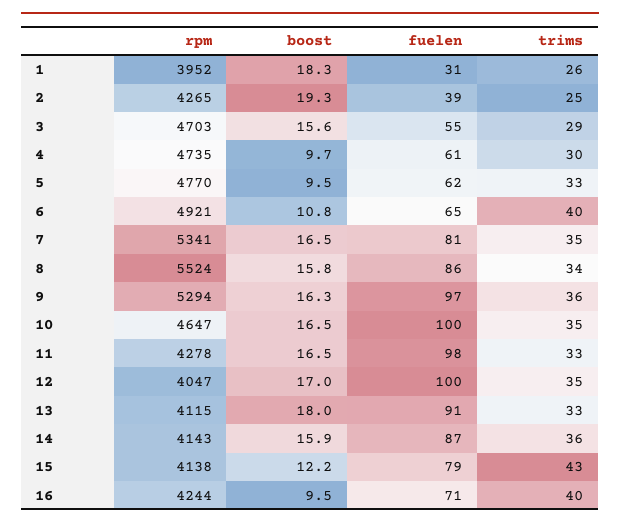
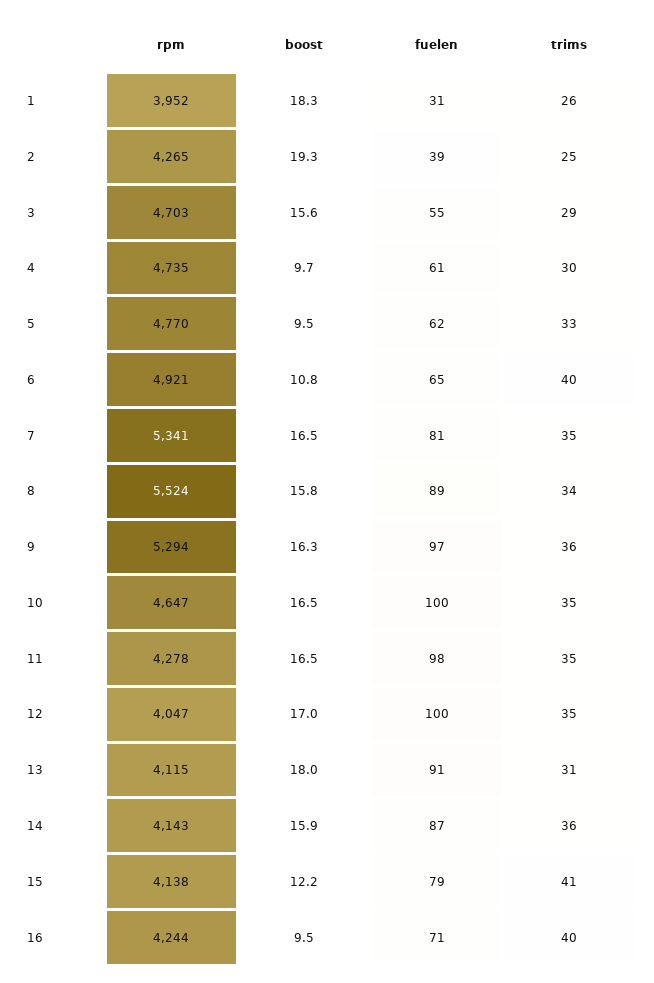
  {
    "rpm": {
      "1": 3952,
      "2": 4265,
      "3": 4703,
      "4": 4735,
      "5": 4770,
      "6": 4921,
      "7": 5341,
      "8": 5524,
      "9": 5294,
      "10": 4647,
      "11": 4278,
      "12": 4047,
      "13": 4115,
      "14": 4143,
      "15": 4138,
      "16": 4244
    },
    "boost": {
      "1": 18.3,
      "2": 19.3,
      "3": 15.6,
      "4": 9.7,
      "5": 9.5,
      "6": 10.8,
      "7": 16.5,
      "8": 15.8,
      "9": 16.3,
      "10": 16.5,
      "11": 16.5,
      "12": 17,
      "13": 18,
      "14": 15.9,
      "15": 12.2,
      "16": 9.5
    },
    "fuelen": {
      "1": 31,
      "2": 39,
      "3": 55,
      "4": 61,
      "5": 62,
      "6": 65,
      "7": 81,
-     "8": 86,
+     "8": 89,
      "9": 97,
      "10": 100,
      "11": 98,
      "12": 100,
      "13": 91,
      "14": 87,
      "15": 79,
      "16": 71
    },
    "trims": {
      "1": 26,
      "2": 25,
      "3": 29,
      "4": 30,
      "5": 33,
      "6": 40,
      "7": 35,
      "8": 34,
      "9": 36,
      "10": 35,
-     "11": 33,
+     "11": 35,
      "12": 35,
-     "13": 33,
+     "13": 31,
      "14": 36,
-     "15": 43,
+     "15": 41,
      "16": 40
    }
  }

